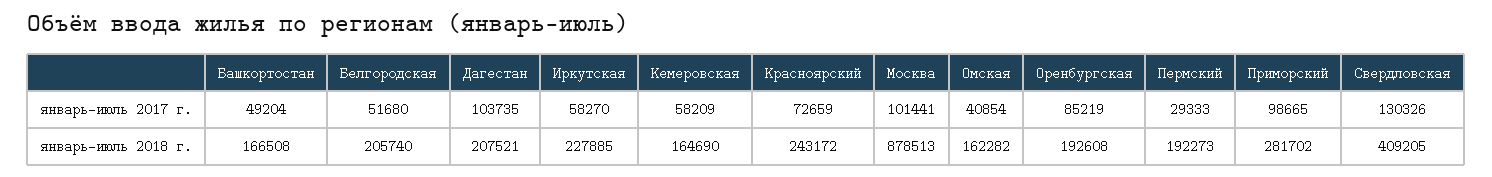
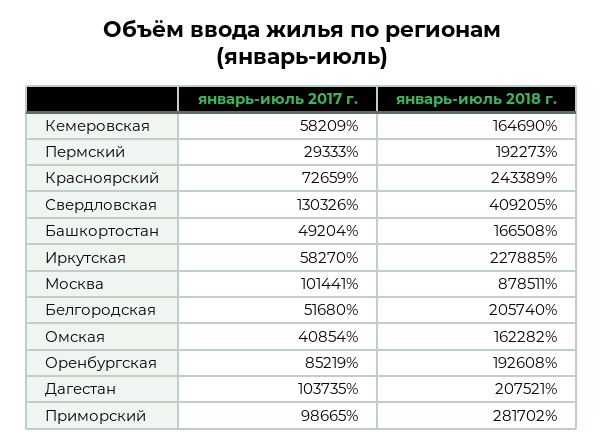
  {
    "Башкортостан": {
      "январь-июль 2017 г.": 49204,
      "январь-июль 2018 г.": 166508
    },
    "Белгородская": {
      "январь-июль 2017 г.": 51680,
      "январь-июль 2018 г.": 205740
    },
    "Дагестан": {
      "январь-июль 2017 г.": 103735,
      "январь-июль 2018 г.": 207521
    },
    "Иркутская": {
      "январь-июль 2017 г.": 58270,
      "январь-июль 2018 г.": 227885
    },
    "Кемеровская": {
      "январь-июль 2017 г.": 58209,
      "январь-июль 2018 г.": 164690
    },
    "Красноярский": {
      "январь-июль 2017 г.": 72659,
-     "январь-июль 2018 г.": 243172
+     "январь-июль 2018 г.": 243389
    },
    "Москва": {
      "январь-июль 2017 г.": 101441,
-     "январь-июль 2018 г.": 878513
+     "январь-июль 2018 г.": 878511
    },
    "Омская": {
      "январь-июль 2017 г.": 40854,
      "январь-июль 2018 г.": 162282
    },
    "Оренбургская": {
      "январь-июль 2017 г.": 85219,
      "январь-июль 2018 г.": 192608
    },
    "Пермский": {
      "январь-июль 2017 г.": 29333,
      "январь-июль 2018 г.": 192273
    },
    "Приморский": {
      "январь-июль 2017 г.": 98665,
      "январь-июль 2018 г.": 281702
    },
    "Свердловская": {
      "январь-июль 2017 г.": 130326,
      "январь-июль 2018 г.": 409205
    }
  }

